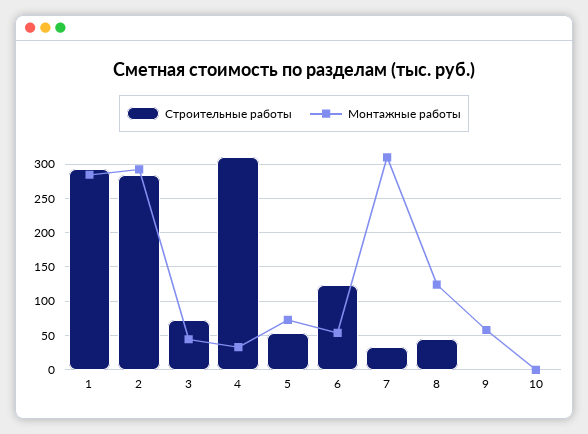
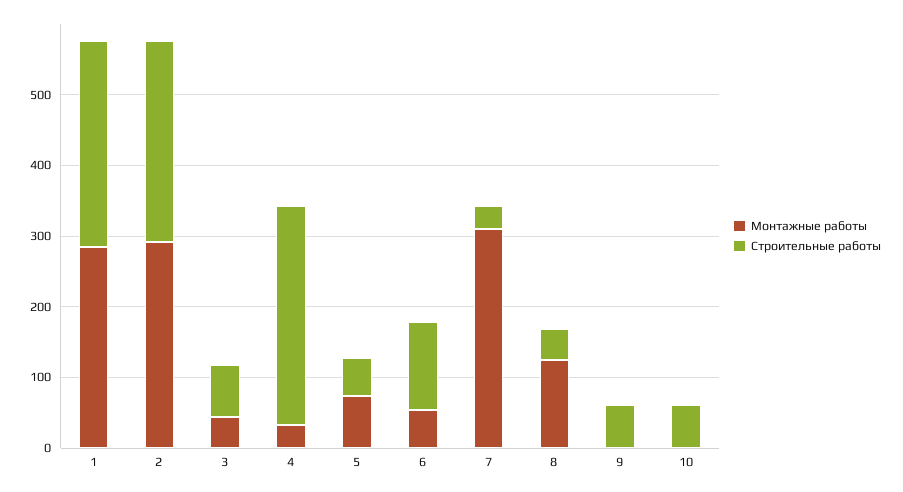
  {
    "Строительные работы": {
      "1": 290,
      "2": 280,
      "3": 70,
      "4": 310,
      "5": 50,
      "6": 120,
      "7": 30,
      "8": 40,
-     "9": 0,
+     "9": 60,
-     "10": 0
+     "10": 60
    },
    "Монтажные работы": {
      "1": 280,
      "2": 290,
      "3": 40,
      "4": 30,
      "5": 70,
      "6": 50,
      "7": 310,
      "8": 120,
-     "9": 60,
+     "9": 0,
      "10": 0
    }
  }

